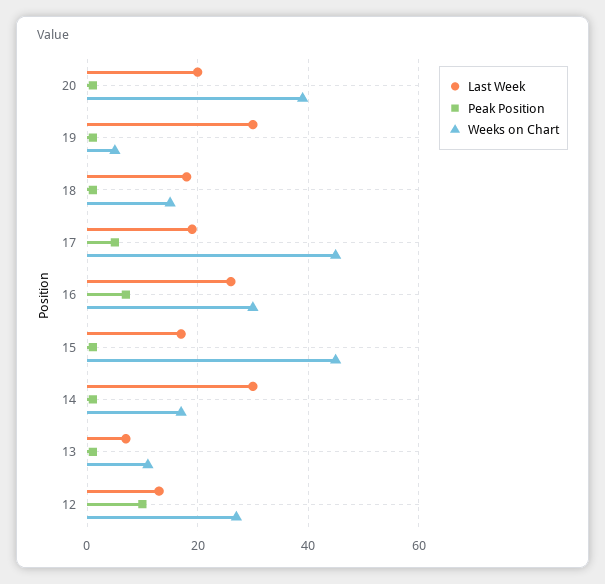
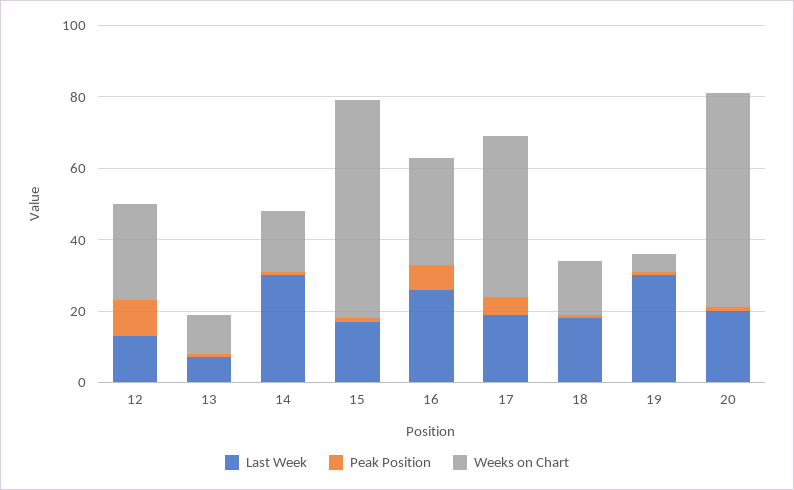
  {
    "Last Week": {
      "20": 20,
      "19": 30,
      "18": 20,
      "17": 20,
      "16": 25,
      "15": 15,
      "14": 30,
      "13": 5,
      "12": 15
    },
    "Peak Position": {
      "20": 0,
      "19": 0,
      "18": 0,
      "17": 5,
      "16": 5,
      "15": 0,
      "14": 0,
      "13": 0,
      "12": 10
    },
    "Weeks on Chart": {
-     "20": 40,
+     "20": 60,
      "19": 5,
      "18": 15,
      "17": 45,
      "16": 30,
-     "15": 45,
+     "15": 60,
      "14": 15,
      "13": 10,
      "12": 25
    }
  }

